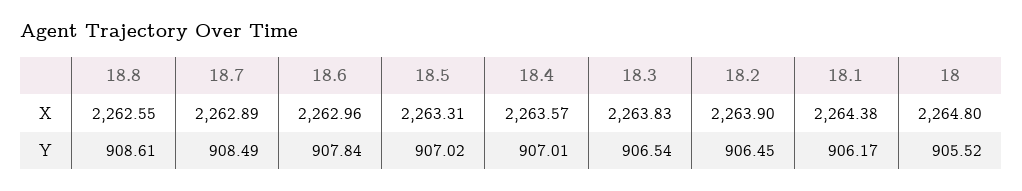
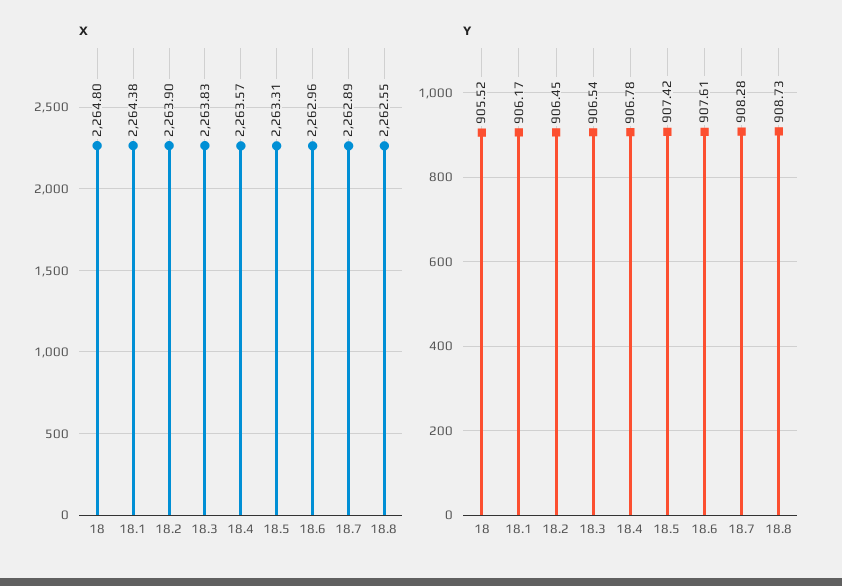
  {
    "X": {
      "18.8": 2262.55,
      "18.7": 2262.89,
      "18.6": 2262.96,
      "18.5": 2263.31,
      "18.4": 2263.57,
      "18.3": 2263.83,
      "18.2": 2263.9,
      "18.1": 2264.38,
      "18": 2264.8
    },
    "Y": {
-     "18.8": 908.61,
+     "18.8": 908.73,
-     "18.7": 908.49,
+     "18.7": 908.28,
-     "18.6": 907.84,
+     "18.6": 907.61,
-     "18.5": 907.02,
+     "18.5": 907.42,
-     "18.4": 907.01,
+     "18.4": 906.78,
      "18.3": 906.54,
      "18.2": 906.45,
      "18.1": 906.17,
      "18": 905.52
    }
  }

